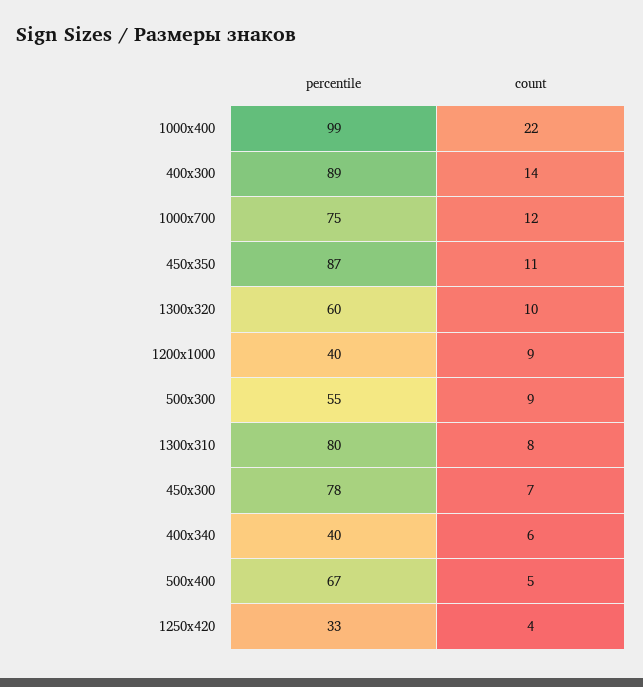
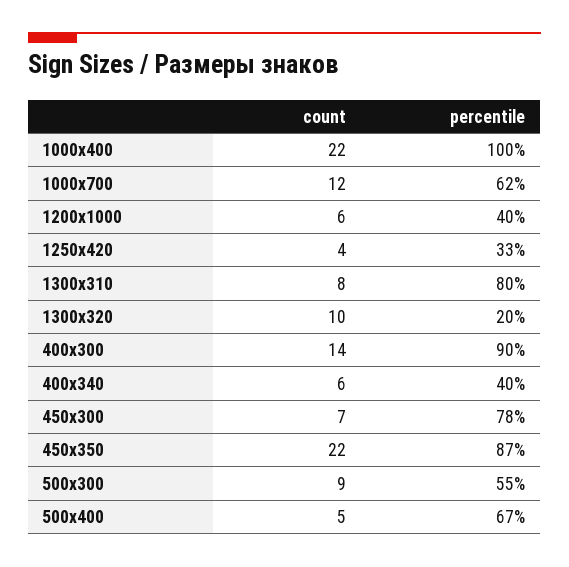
  {
    "percentile": {
-     "1000x400": 99,
+     "1000x400": 100,
-     "400x300": 89,
+     "400x300": 90,
-     "1000x700": 75,
+     "1000x700": 62,
      "450x350": 87,
-     "1300x320": 60,
+     "1300x320": 20,
      "1200x1000": 40,
      "500x300": 55,
      "1300x310": 80,
      "450x300": 78,
      "400x340": 40,
      "500x400": 67,
      "1250x420": 33
    },
    "count": {
      "1000x400": 22,
      "400x300": 14,
      "1000x700": 12,
-     "450x350": 11,
+     "450x350": 22,
      "1300x320": 10,
-     "1200x1000": 9,
+     "1200x1000": 6,
      "500x300": 9,
      "1300x310": 8,
      "450x300": 7,
      "400x340": 6,
      "500x400": 5,
      "1250x420": 4
    }
  }

